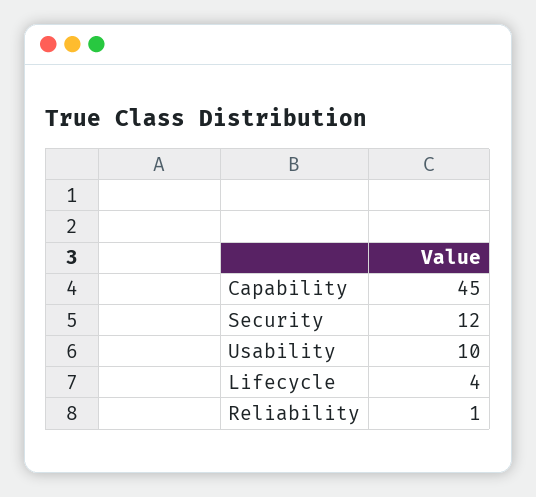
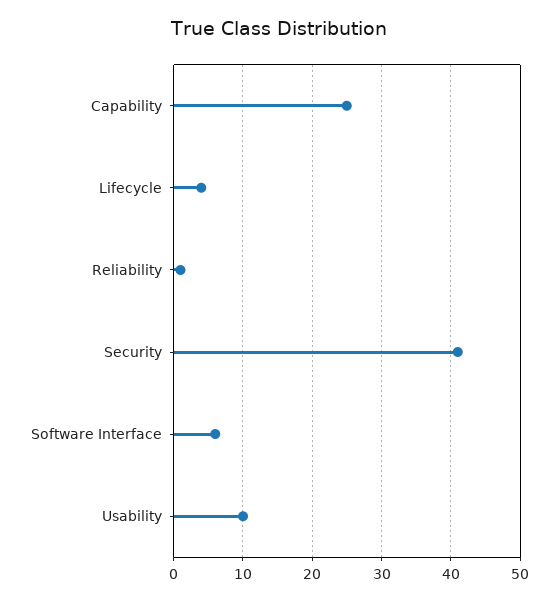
  {
-   "Capability": 45,
+   "Capability": 25,
-   "Security": 12,
+   "Security": 41,
    "Usability": 10,
    "Lifecycle": 4,
-   "Reliability": 1
+   "Reliability": 1,
+   "Software Interface": 6
  }

